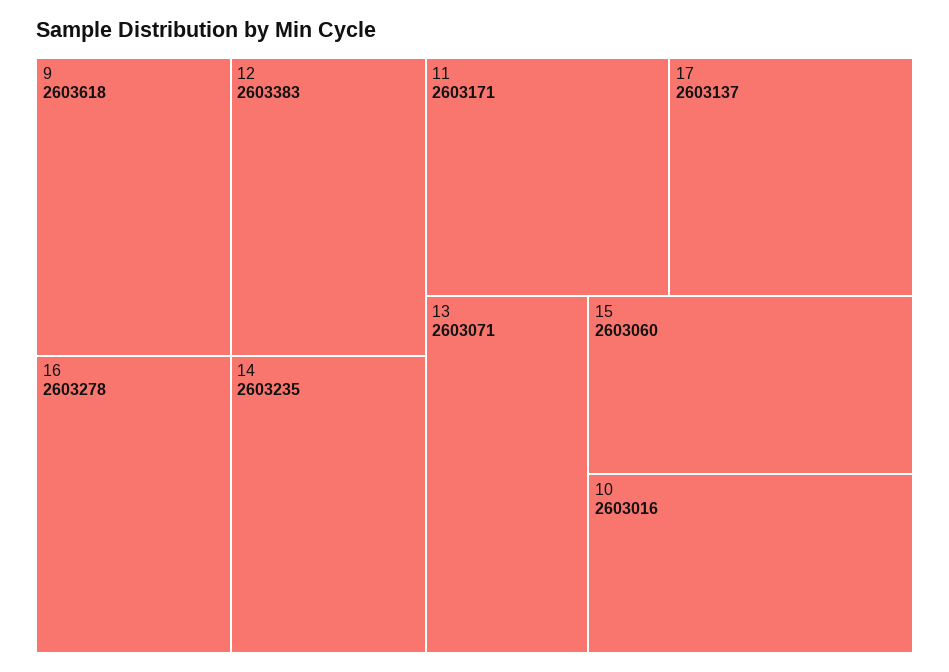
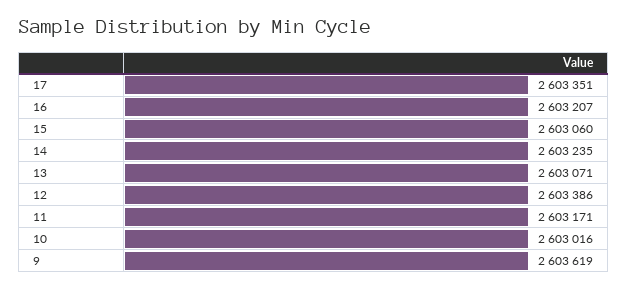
  {
-   "9": 2603618,
+   "9": 2603619,
-   "12": 2603383,
+   "12": 2603386,
-   "16": 2603278,
+   "16": 2603207,
    "14": 2603235,
    "11": 2603171,
-   "17": 2603137,
+   "17": 2603351,
    "13": 2603071,
    "15": 2603060,
    "10": 2603016
  }

